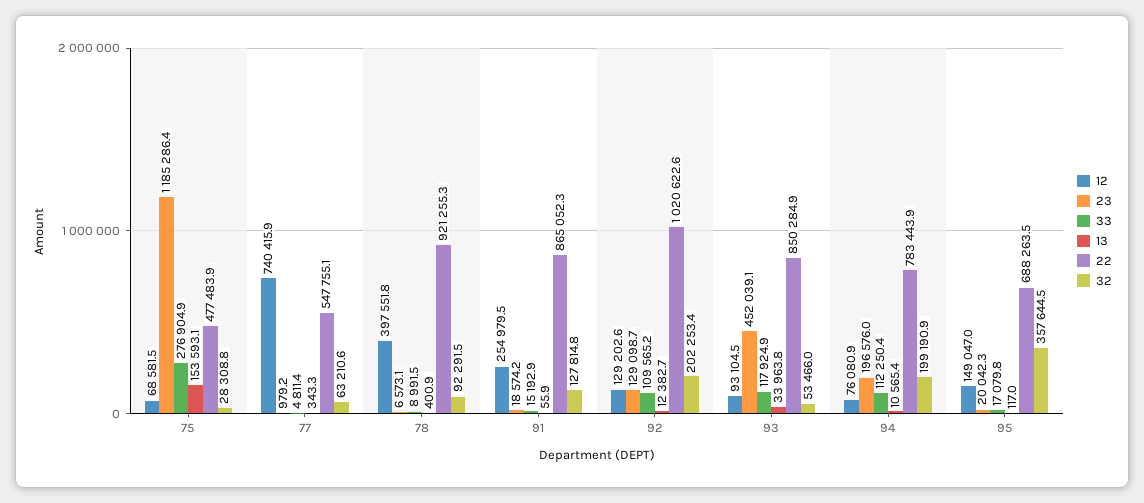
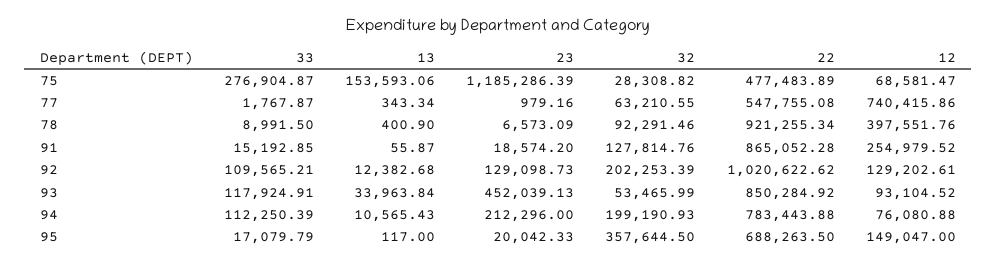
  {
    "12": {
      "75": 68581.47,
      "77": 740415.86,
      "78": 397551.76,
      "91": 254979.52,
      "92": 129202.61,
      "93": 93104.52,
      "94": 76080.88,
      "95": 149047
    },
    "23": {
      "75": 1185286.39,
      "77": 979.16,
      "78": 6573.09,
      "91": 18574.2,
      "92": 129098.73,
      "93": 452039.13,
-     "94": 196576,
+     "94": 212296,
      "95": 20042.33
    },
    "33": {
      "75": 276904.87,
-     "77": 4811.4,
+     "77": 1767.87,
      "78": 8991.5,
      "91": 15192.85,
      "92": 109565.21,
      "93": 117924.91,
      "94": 112250.39,
      "95": 17079.79
    },
    "13": {
      "75": 153593.06,
      "77": 343.34,
      "78": 400.9,
      "91": 55.87,
      "92": 12382.68,
      "93": 33963.84,
      "94": 10565.43,
      "95": 117
    },
    "22": {
      "75": 477483.89,
      "77": 547755.08,
      "78": 921255.34,
      "91": 865052.28,
      "92": 1020622.62,
      "93": 850284.92,
      "94": 783443.88,
      "95": 688263.5
    },
    "32": {
      "75": 28308.82,
      "77": 63210.55,
      "78": 92291.46,
      "91": 127814.76,
      "92": 202253.39,
      "93": 53465.99,
      "94": 199190.93,
      "95": 357644.5
    }
  }

